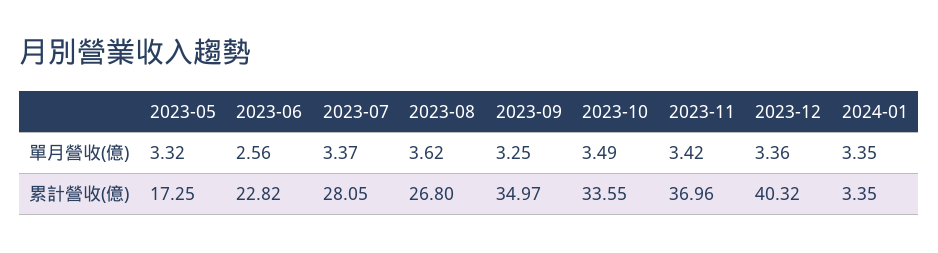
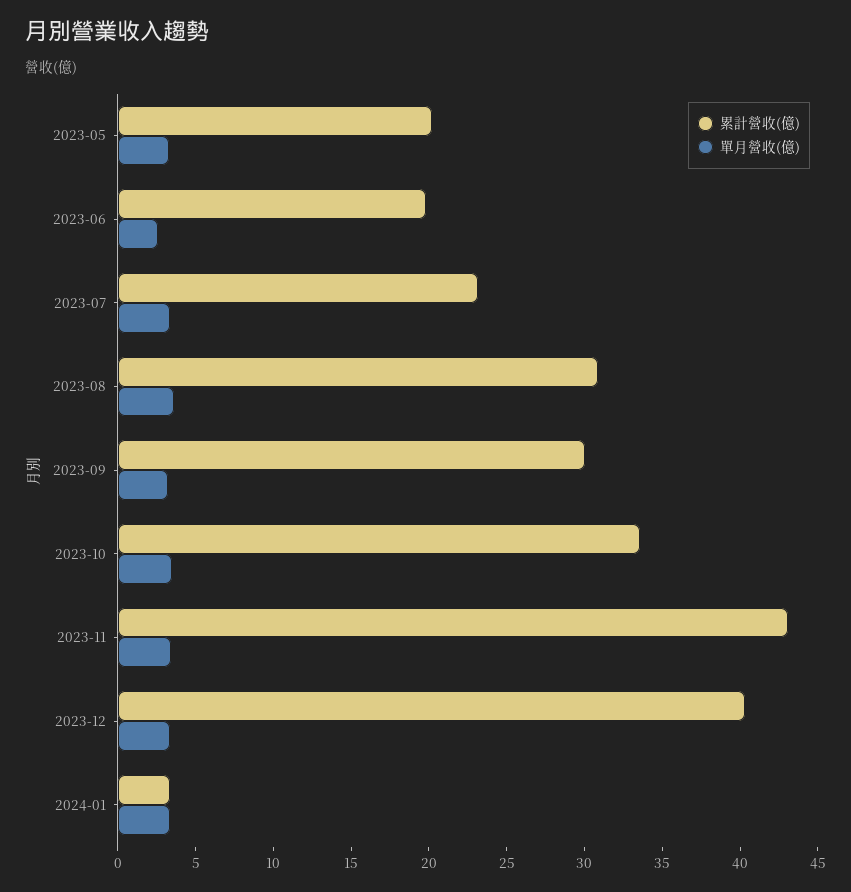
  {
    "單月營收(億)": {
      "2023-05": 3.32,
      "2023-06": 2.56,
      "2023-07": 3.37,
      "2023-08": 3.62,
      "2023-09": 3.25,
      "2023-10": 3.49,
      "2023-11": 3.42,
      "2023-12": 3.36,
      "2024-01": 3.35
    },
    "累計營收(億)": {
-     "2023-05": 17.25,
+     "2023-05": 20,
-     "2023-06": 22.82,
+     "2023-06": 20,
-     "2023-07": 28.05,
+     "2023-07": 23,
-     "2023-08": 26.8,
+     "2023-08": 31,
-     "2023-09": 34.97,
+     "2023-09": 30,
      "2023-10": 33.55,
-     "2023-11": 36.96,
+     "2023-11": 43,
      "2023-12": 40.32,
      "2024-01": 3.35
    }
  }

